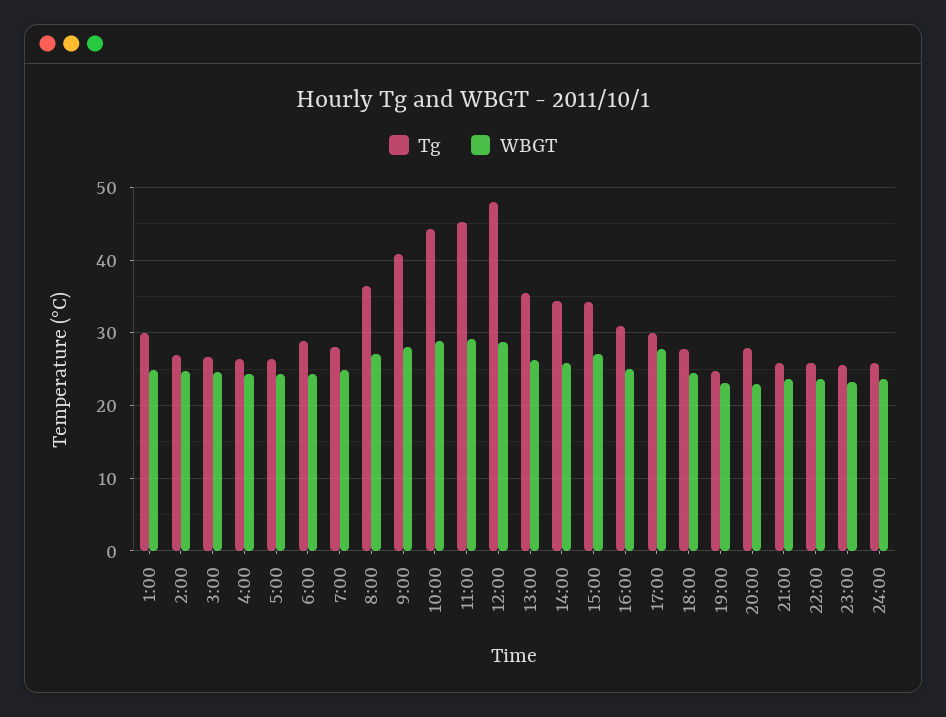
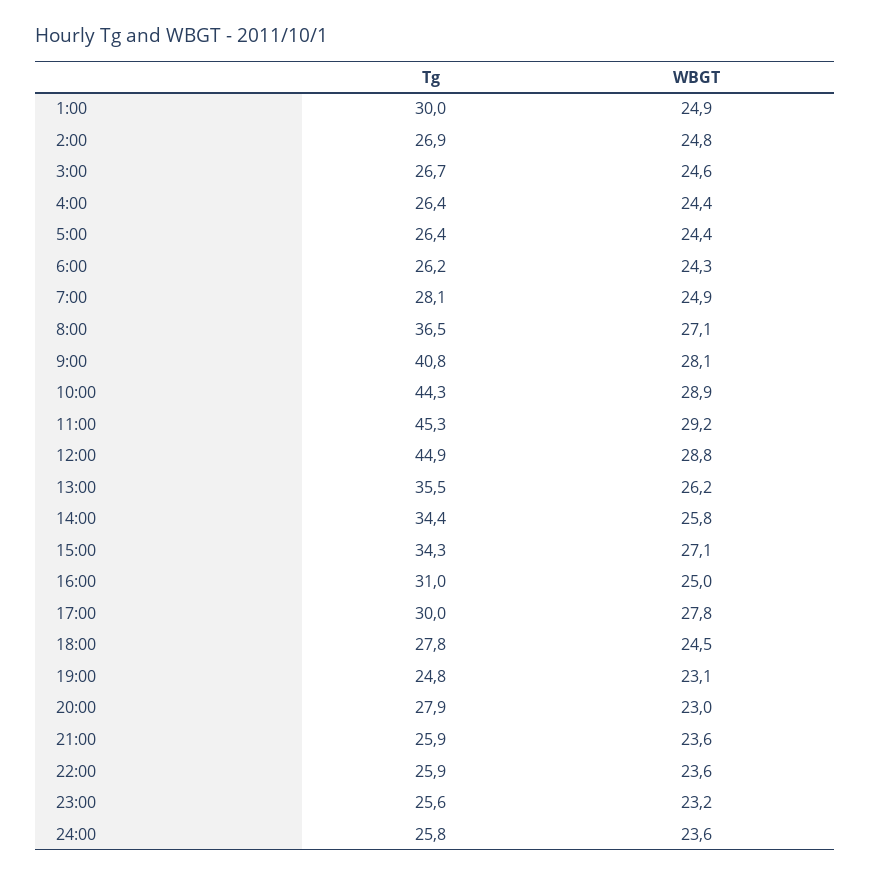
  {
    "Tg": {
      "1:00": 30,
      "2:00": 26.9,
      "3:00": 26.7,
      "4:00": 26.4,
      "5:00": 26.4,
-     "6:00": 29,
+     "6:00": 26.2,
      "7:00": 28.1,
      "8:00": 36.5,
      "9:00": 40.8,
      "10:00": 44.3,
      "11:00": 45.3,
-     "12:00": 48,
+     "12:00": 44.9,
      "13:00": 35.5,
      "14:00": 34.4,
      "15:00": 34.3,
      "16:00": 31,
      "17:00": 30,
      "18:00": 27.8,
      "19:00": 24.8,
      "20:00": 27.9,
      "21:00": 25.9,
      "22:00": 25.9,
      "23:00": 25.6,
      "24:00": 25.8
    },
    "WBGT": {
      "1:00": 24.9,
      "2:00": 24.8,
      "3:00": 24.6,
      "4:00": 24.4,
      "5:00": 24.4,
      "6:00": 24.3,
      "7:00": 24.9,
      "8:00": 27.1,
      "9:00": 28.1,
      "10:00": 28.9,
      "11:00": 29.2,
      "12:00": 28.8,
      "13:00": 26.2,
      "14:00": 25.8,
      "15:00": 27.1,
      "16:00": 25,
      "17:00": 27.8,
      "18:00": 24.5,
      "19:00": 23.1,
      "20:00": 23,
      "21:00": 23.6,
      "22:00": 23.6,
      "23:00": 23.2,
      "24:00": 23.6
    }
  }

